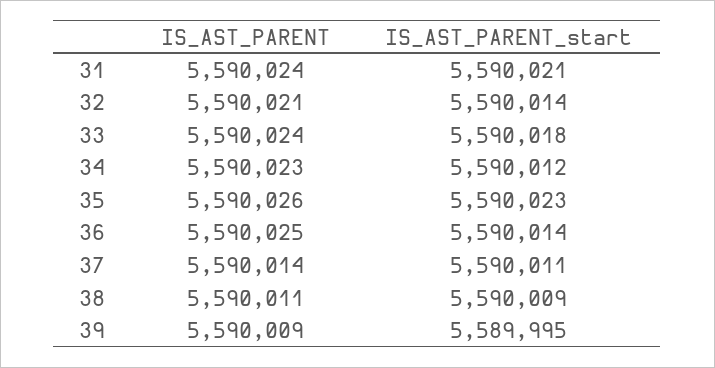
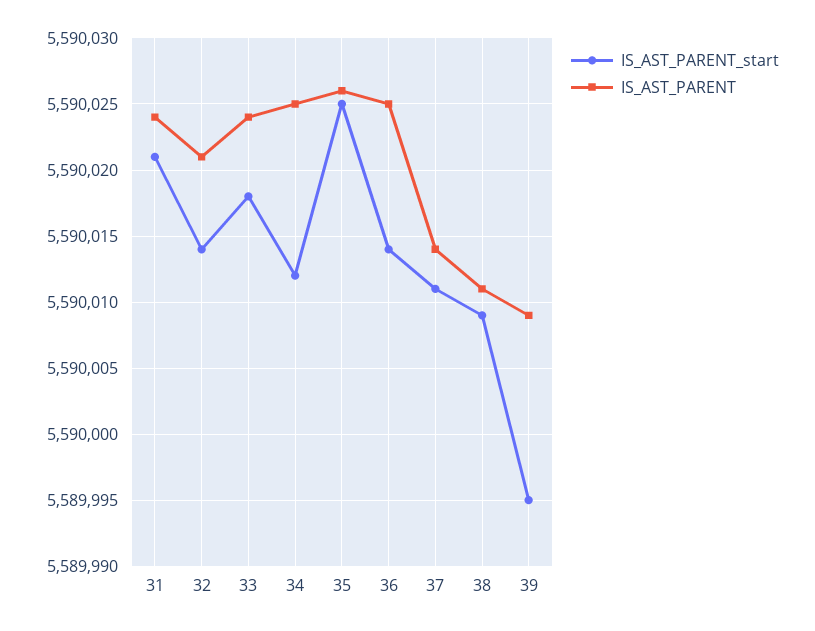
  {
    "IS_AST_PARENT": {
      "31": 5590024,
      "32": 5590021,
      "33": 5590024,
-     "34": 5590023,
+     "34": 5590025,
      "35": 5590026,
      "36": 5590025,
      "37": 5590014,
      "38": 5590011,
      "39": 5590009
    },
    "IS_AST_PARENT_start": {
      "31": 5590021,
      "32": 5590014,
      "33": 5590018,
      "34": 5590012,
-     "35": 5590023,
+     "35": 5590025,
      "36": 5590014,
      "37": 5590011,
      "38": 5590009,
      "39": 5589995
    }
  }

